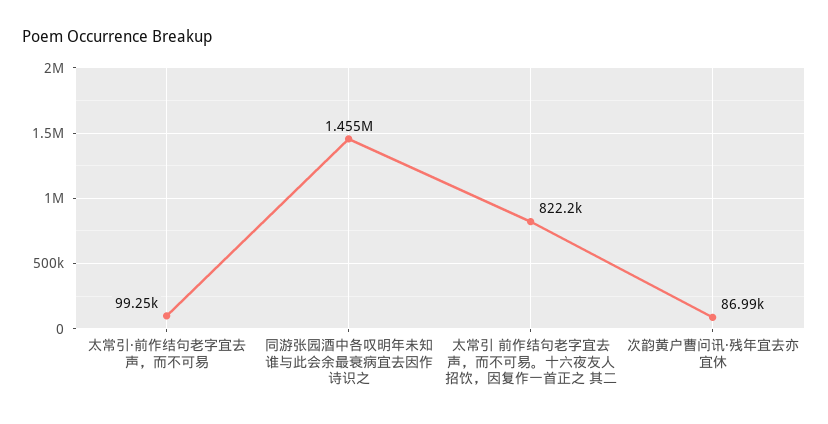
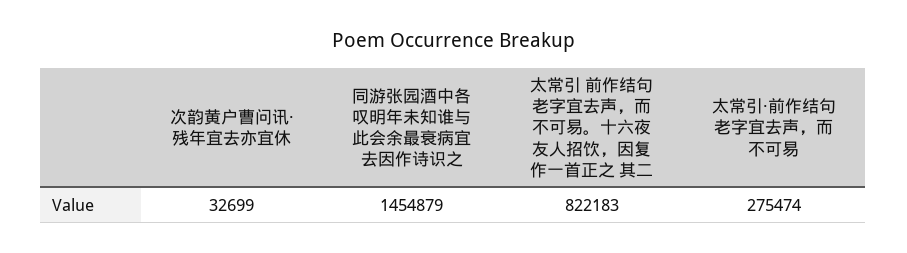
  {
-   "太常引·前作结句老字宜去声，而不可易": 99250,
+   "太常引·前作结句老字宜去声，而不可易": 275474,
    "同游张园酒中各叹明年未知谁与此会余最衰病宜去因作诗识之": 1454879,
    "太常引 前作结句老字宜去声，而不可易。十六夜友人招饮，因复作一首正之 其二": 822183,
-   "次韵黄户曹问讯·残年宜去亦宜休": 86990
+   "次韵黄户曹问讯·残年宜去亦宜休": 32699
  }

